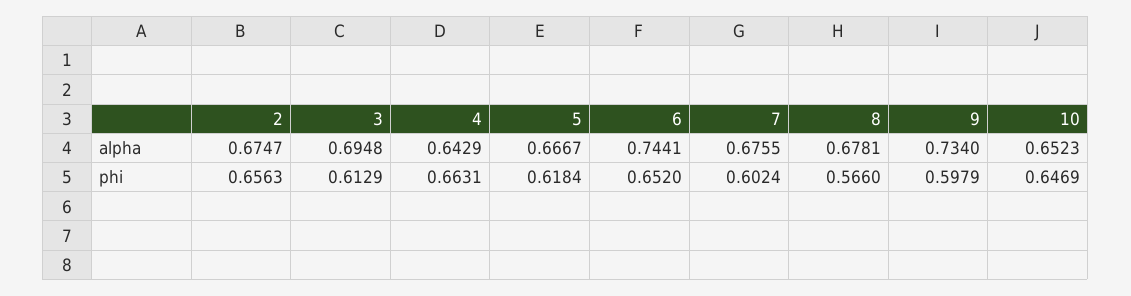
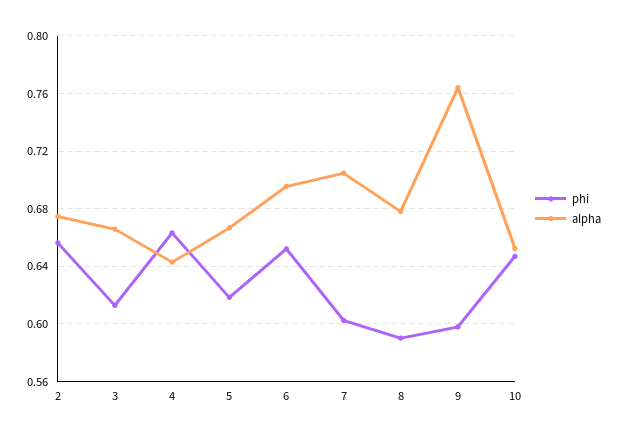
  {
    "alpha": {
      "2": 0.6747,
-     "3": 0.6948,
+     "3": 0.665,
      "4": 0.6429,
      "5": 0.6667,
-     "6": 0.7441,
+     "6": 0.695,
-     "7": 0.6755,
+     "7": 0.705,
      "8": 0.6781,
-     "9": 0.734,
+     "9": 0.765,
      "10": 0.6523
    },
    "phi": {
      "2": 0.6563,
      "3": 0.6129,
      "4": 0.6631,
      "5": 0.6184,
      "6": 0.652,
      "7": 0.6024,
-     "8": 0.566,
+     "8": 0.59,
      "9": 0.5979,
      "10": 0.6469
    }
  }

